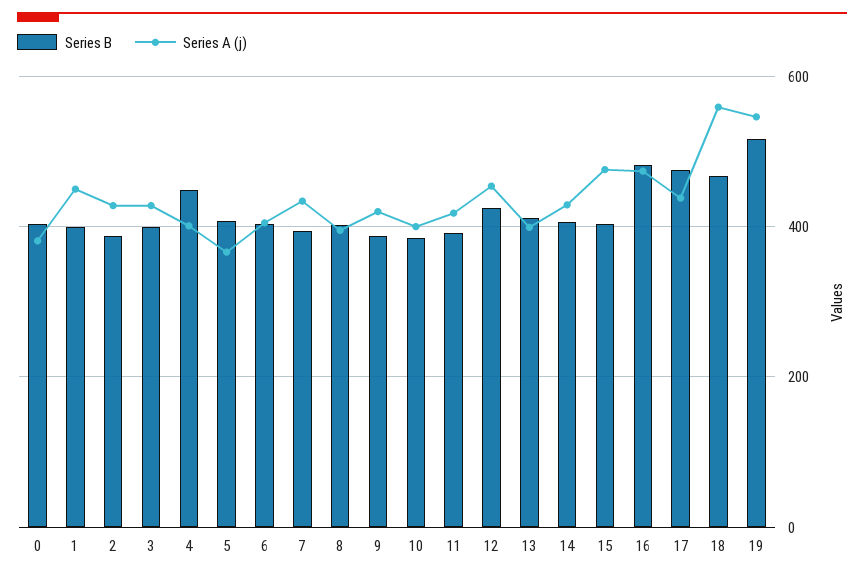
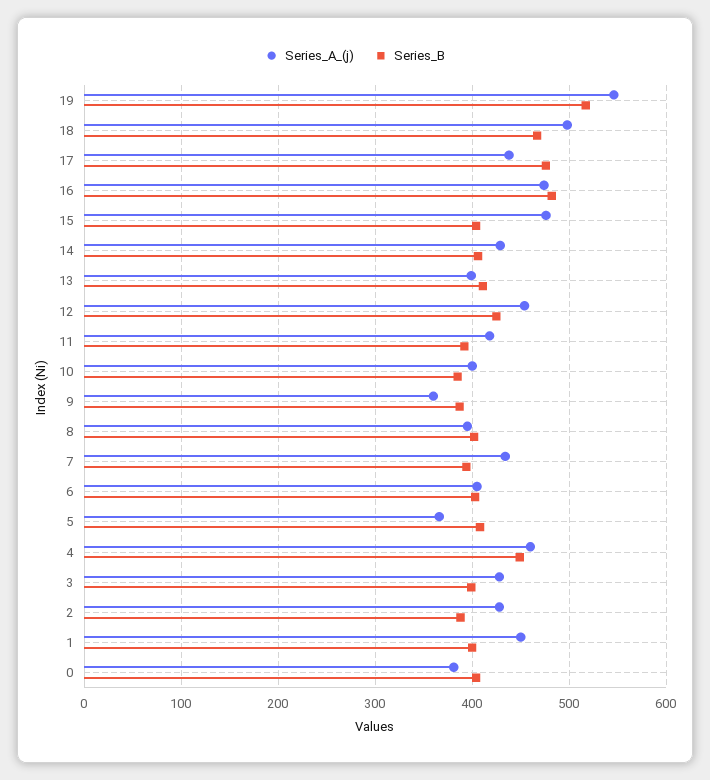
  {
    "Series B": {
      "0": 400,
      "1": 400,
      "2": 390,
      "3": 400,
      "4": 450,
      "5": 410,
      "6": 400,
      "7": 390,
      "8": 400,
      "9": 390,
      "10": 390,
      "11": 390,
      "12": 430,
      "13": 410,
      "14": 410,
      "15": 400,
      "16": 480,
      "17": 480,
      "18": 470,
      "19": 520
    },
    "Series A (j)": {
      "0": 380,
      "1": 450,
      "2": 430,
      "3": 430,
-     "4": 400,
+     "4": 460,
      "5": 370,
      "6": 410,
      "7": 430,
      "8": 400,
-     "9": 420,
+     "9": 360,
      "10": 400,
      "11": 420,
      "12": 450,
      "13": 400,
      "14": 430,
      "15": 480,
      "16": 470,
      "17": 440,
-     "18": 560,
+     "18": 500,
      "19": 550
    }
  }

